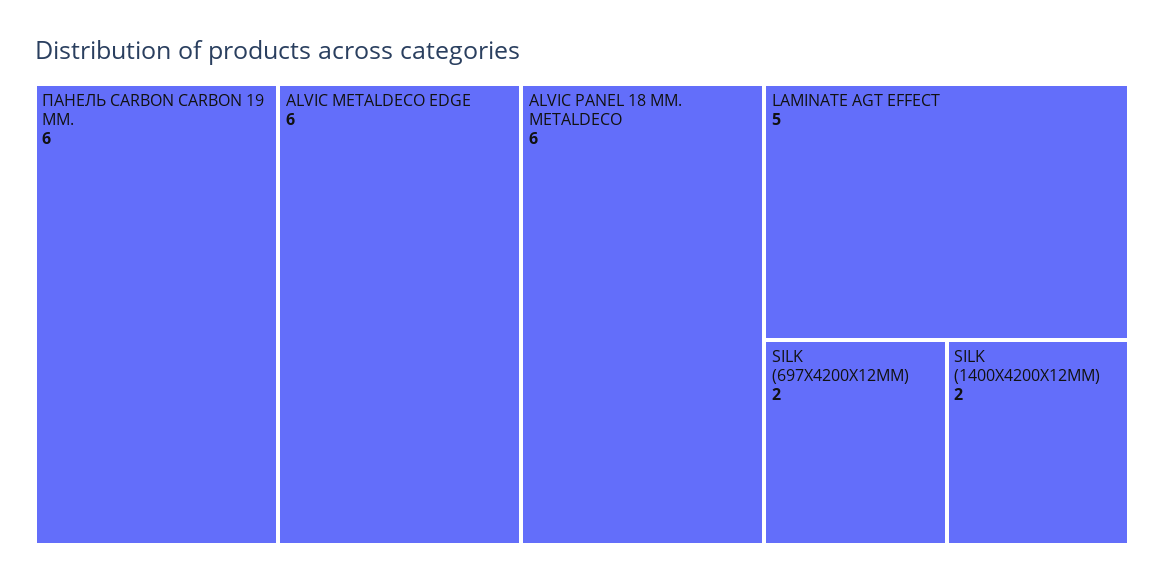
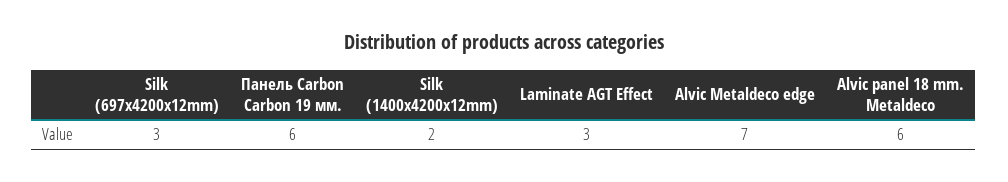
  {
    "ПАНЕЛЬ CARBON CARBON 19 ММ.": 6,
-   "ALVIC METALDECO EDGE": 6,
+   "ALVIC METALDECO EDGE": 7,
    "ALVIC PANEL 18 MM. METALDECO": 6,
-   "LAMINATE AGT EFFECT": 5,
+   "LAMINATE AGT EFFECT": 3,
-   "SILK (697X4200X12MM)": 2,
+   "SILK (697X4200X12MM)": 3,
    "SILK (1400X4200X12MM)": 2
  }

